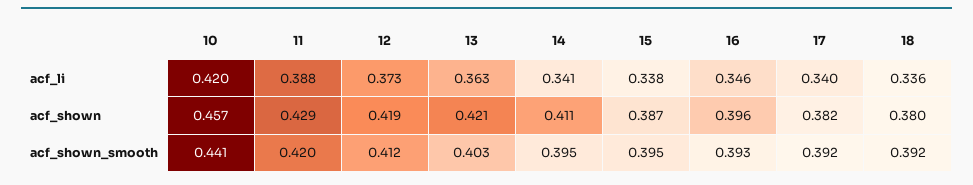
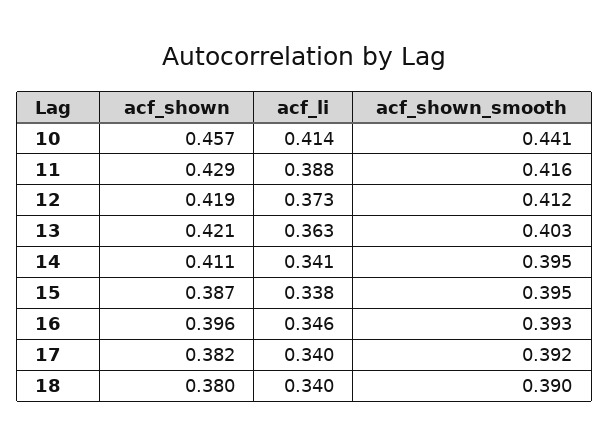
  {
    "10": {
-     "acf_li": 0.42,
+     "acf_li": 0.414,
      "acf_shown": 0.457,
      "acf_shown_smooth": 0.441
    },
    "11": {
      "acf_li": 0.388,
      "acf_shown": 0.429,
-     "acf_shown_smooth": 0.42
+     "acf_shown_smooth": 0.416
    },
    "12": {
      "acf_li": 0.373,
      "acf_shown": 0.419,
      "acf_shown_smooth": 0.412
    },
    "13": {
      "acf_li": 0.363,
      "acf_shown": 0.421,
      "acf_shown_smooth": 0.403
    },
    "14": {
      "acf_li": 0.341,
      "acf_shown": 0.411,
      "acf_shown_smooth": 0.395
    },
    "15": {
      "acf_li": 0.338,
      "acf_shown": 0.387,
      "acf_shown_smooth": 0.395
    },
    "16": {
      "acf_li": 0.346,
      "acf_shown": 0.396,
      "acf_shown_smooth": 0.393
    },
    "17": {
      "acf_li": 0.34,
      "acf_shown": 0.382,
      "acf_shown_smooth": 0.392
    },
    "18": {
-     "acf_li": 0.336,
+     "acf_li": 0.34,
      "acf_shown": 0.38,
-     "acf_shown_smooth": 0.392
+     "acf_shown_smooth": 0.39
    }
  }

